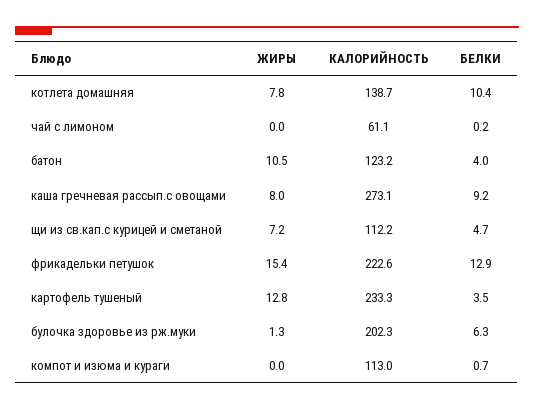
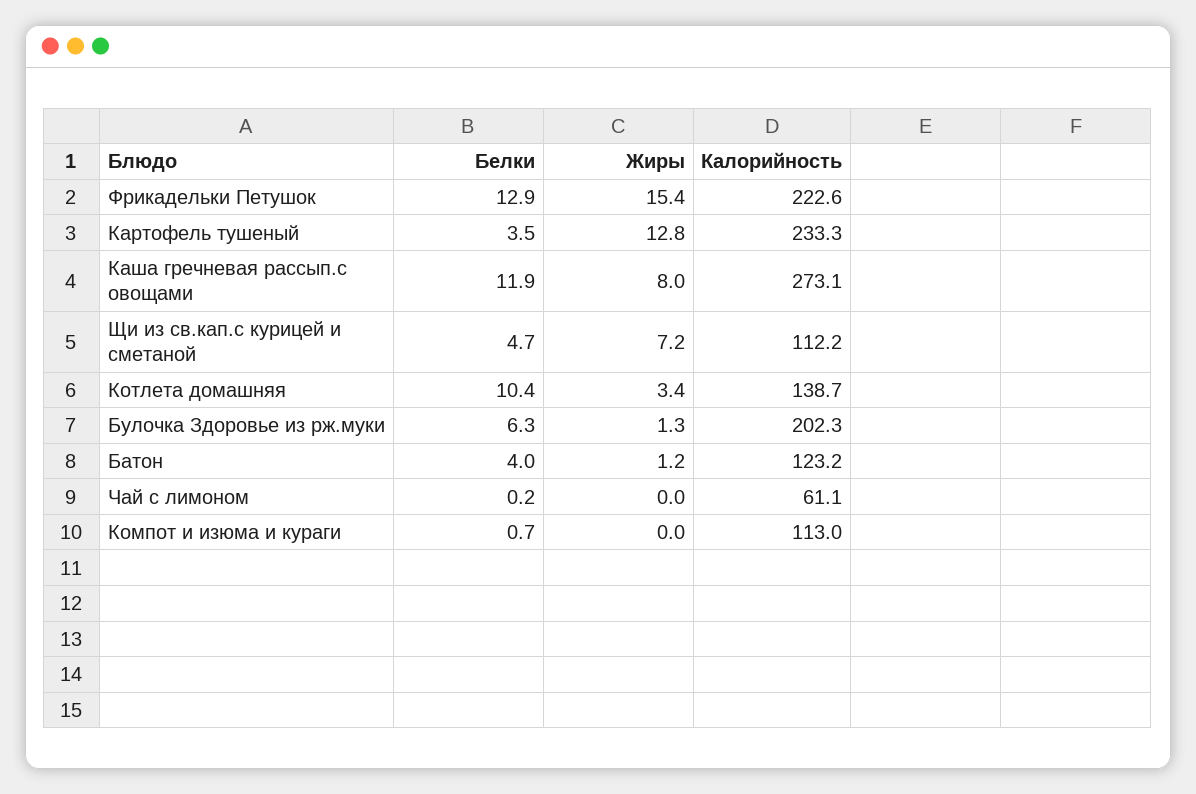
  {
    "ЖИРЫ": {
-     "котлета домашняя": 7.8,
+     "котлета домашняя": 3.4,
      "чай с лимоном": 0,
-     "батон": 10.5,
+     "батон": 1.2,
      "каша гречневая рассып.с овощами": 8,
      "щи из св.кап.с курицей и сметаной": 7.2,
      "фрикадельки петушок": 15.4,
      "картофель тушеный": 12.8,
      "булочка здоровье из рж.муки": 1.3,
      "компот и изюма и кураги": 0
    },
    "КАЛОРИЙНОСТЬ": {
      "котлета домашняя": 138.7,
      "чай с лимоном": 61.1,
      "батон": 123.2,
      "каша гречневая рассып.с овощами": 273.1,
      "щи из св.кап.с курицей и сметаной": 112.2,
      "фрикадельки петушок": 222.6,
      "картофель тушеный": 233.3,
      "булочка здоровье из рж.муки": 202.3,
      "компот и изюма и кураги": 113
    },
    "БЕЛКИ": {
      "котлета домашняя": 10.4,
      "чай с лимоном": 0.2,
      "батон": 4,
-     "каша гречневая рассып.с овощами": 9.2,
+     "каша гречневая рассып.с овощами": 11.9,
      "щи из св.кап.с курицей и сметаной": 4.7,
      "фрикадельки петушок": 12.9,
      "картофель тушеный": 3.5,
      "булочка здоровье из рж.муки": 6.3,
      "компот и изюма и кураги": 0.7
    }
  }

